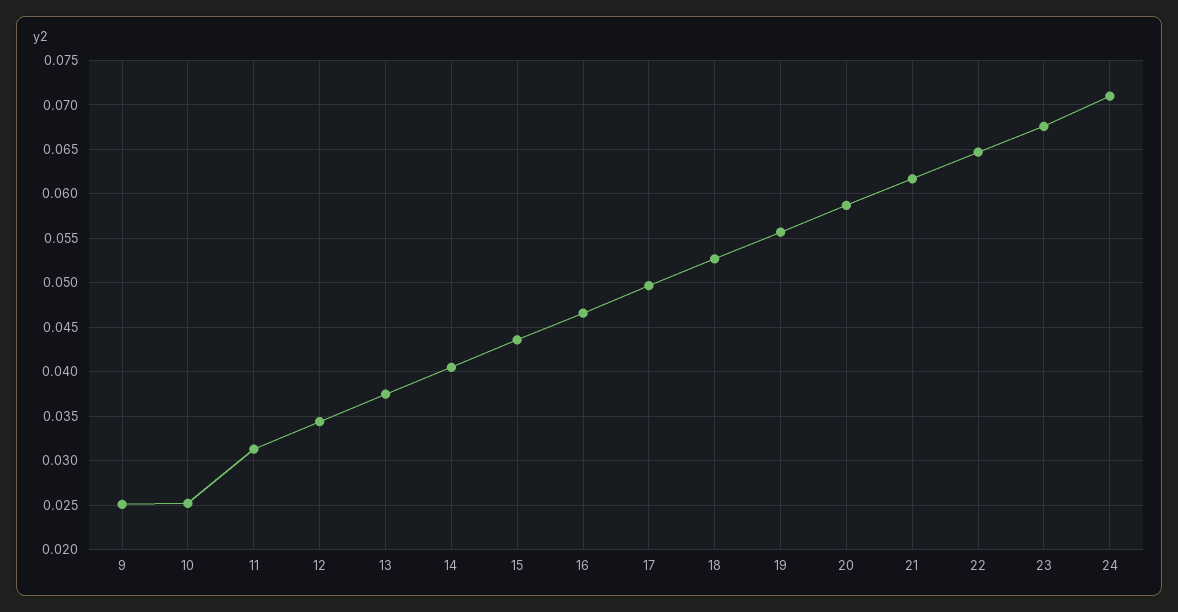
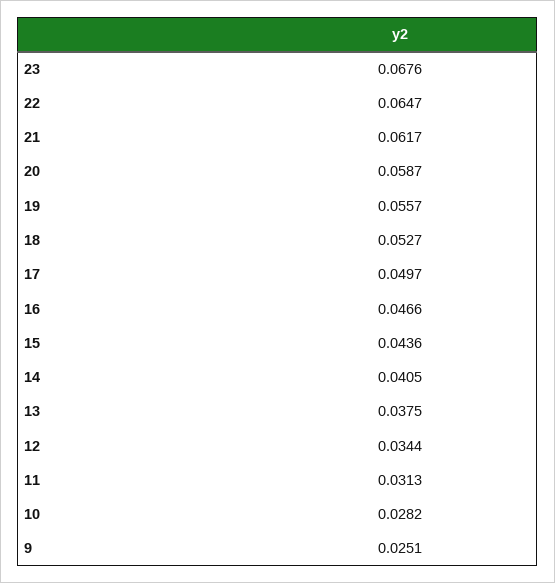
  {
    "9": 0.0251,
-   "10": 0.025,
+   "10": 0.0282,
    "11": 0.0313,
    "12": 0.0344,
    "13": 0.0375,
    "14": 0.0405,
    "15": 0.0436,
    "16": 0.0466,
    "17": 0.0497,
    "18": 0.0527,
    "19": 0.0557,
    "20": 0.0587,
    "21": 0.0617,
    "22": 0.0647,
-   "23": 0.0676,
+   "23": 0.0676
-   "24": 0.071
  }

